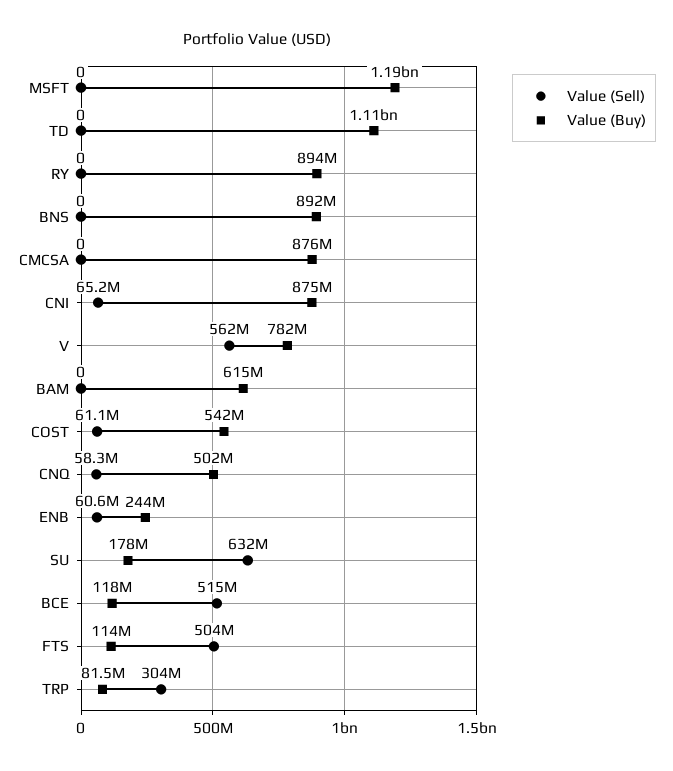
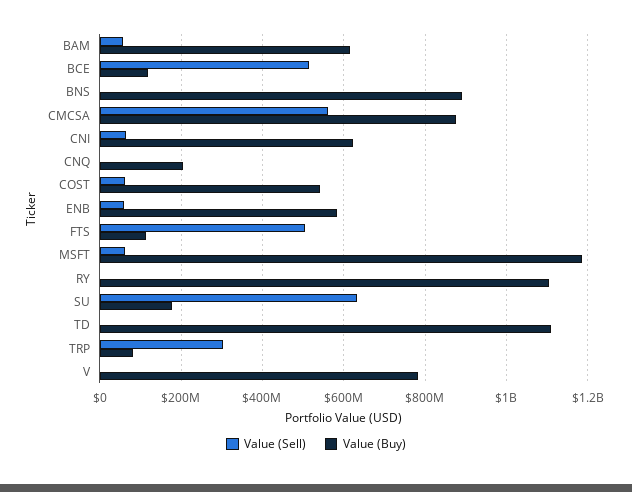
  {
    "Value (Sell)": {
-     "MSFT": 0,
+     "MSFT": 60000000,
      "TD": 0,
      "RY": 0,
      "BNS": 0,
-     "CMCSA": 0,
+     "CMCSA": 560000000,
      "CNI": 65200000,
-     "V": 562000000,
+     "V": 0,
-     "BAM": 0,
+     "BAM": 60000000,
      "COST": 61100000,
-     "CNQ": 58300000,
+     "CNQ": 0,
      "ENB": 60600000,
      "SU": 632000000,
      "BCE": 515000000,
      "FTS": 504000000,
      "TRP": 304000000
    },
    "Value (Buy)": {
      "MSFT": 1190000000,
      "TD": 1110000000,
-     "RY": 894000000,
+     "RY": 1100000000,
      "BNS": 892000000,
      "CMCSA": 876000000,
-     "CNI": 875000000,
+     "CNI": 620000000,
      "V": 782000000,
      "BAM": 615000000,
      "COST": 542000000,
-     "CNQ": 502000000,
+     "CNQ": 200000000,
-     "ENB": 244000000,
+     "ENB": 580000000,
      "SU": 178000000,
      "BCE": 118000000,
      "FTS": 114000000,
      "TRP": 81500000
    }
  }

